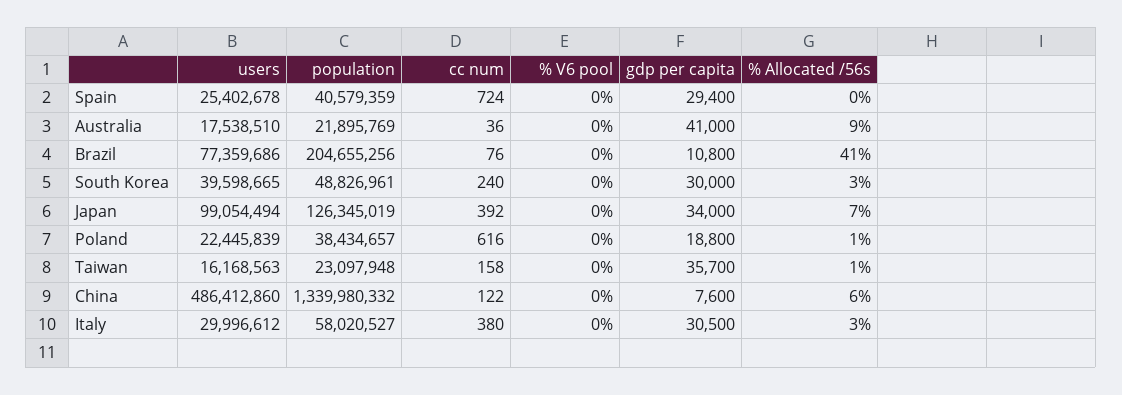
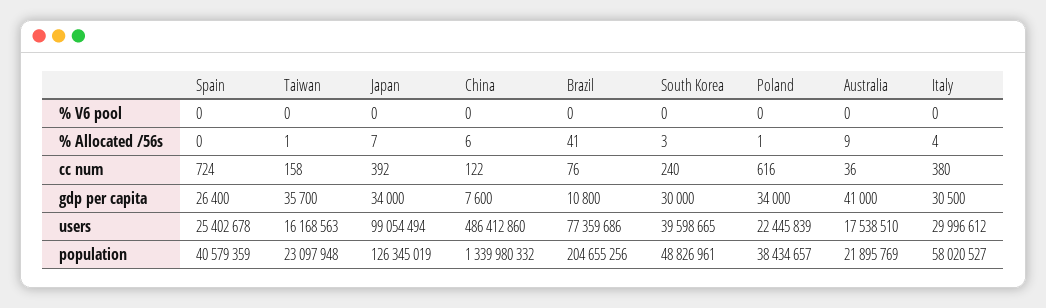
  {
    "users": {
      "Spain": 25402678,
      "Australia": 17538510,
      "Brazil": 77359686,
      "South Korea": 39598665,
      "Japan": 99054494,
      "Poland": 22445839,
      "Taiwan": 16168563,
      "China": 486412860,
      "Italy": 29996612
    },
    "population": {
      "Spain": 40579359,
      "Australia": 21895769,
      "Brazil": 204655256,
      "South Korea": 48826961,
      "Japan": 126345019,
      "Poland": 38434657,
      "Taiwan": 23097948,
      "China": 1339980332,
      "Italy": 58020527
    },
    "cc num": {
      "Spain": 724,
      "Australia": 36,
      "Brazil": 76,
      "South Korea": 240,
      "Japan": 392,
      "Poland": 616,
      "Taiwan": 158,
      "China": 122,
      "Italy": 380
    },
    "% V6 pool": {
      "Spain": 0,
      "Australia": 0,
      "Brazil": 0,
      "South Korea": 0,
      "Japan": 0,
      "Poland": 0,
      "Taiwan": 0,
      "China": 0,
      "Italy": 0
    },
    "gdp per capita": {
-     "Spain": 29400,
+     "Spain": 26400,
      "Australia": 41000,
      "Brazil": 10800,
      "South Korea": 30000,
      "Japan": 34000,
-     "Poland": 18800,
+     "Poland": 34000,
      "Taiwan": 35700,
      "China": 7600,
      "Italy": 30500
    },
    "% Allocated /56s": {
      "Spain": 0,
      "Australia": 9,
      "Brazil": 41,
      "South Korea": 3,
      "Japan": 7,
      "Poland": 1,
      "Taiwan": 1,
      "China": 6,
-     "Italy": 3
+     "Italy": 4
    }
  }

